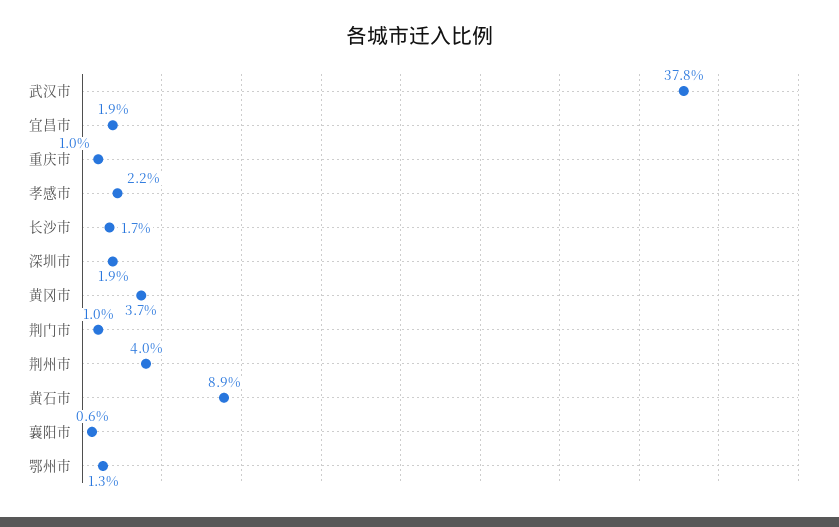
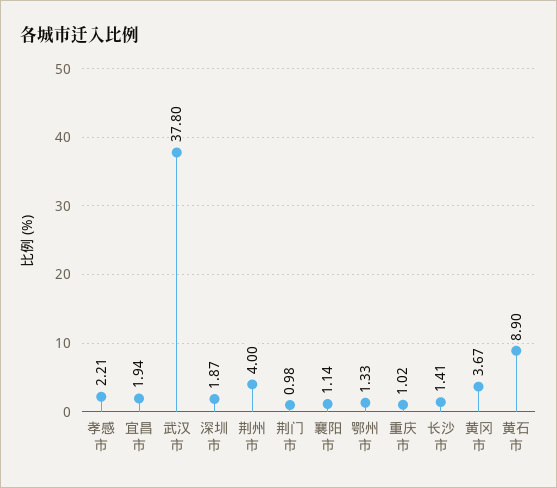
  {
    "武汉市": 37.8,
    "宜昌市": 1.94,
    "重庆市": 1.02,
    "孝感市": 2.21,
-   "长沙市": 1.7,
+   "长沙市": 1.41,
    "深圳市": 1.87,
    "黄冈市": 3.67,
    "荆门市": 0.98,
    "荆州市": 4,
    "黄石市": 8.9,
-   "襄阳市": 0.6,
+   "襄阳市": 1.14,
    "鄂州市": 1.33
  }

